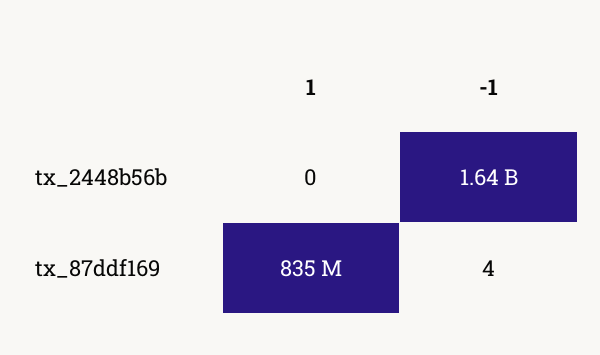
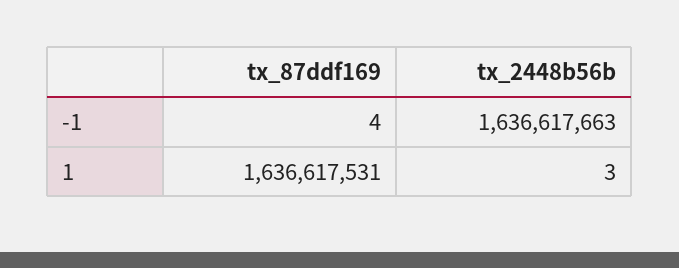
  {
    "1": {
-     "tx_2448b56b": 0,
+     "tx_2448b56b": 3,
-     "tx_87ddf169": 835000000
+     "tx_87ddf169": 1636617531
    },
    "-1": {
      "tx_2448b56b": 1636617663,
      "tx_87ddf169": 4
    }
  }

